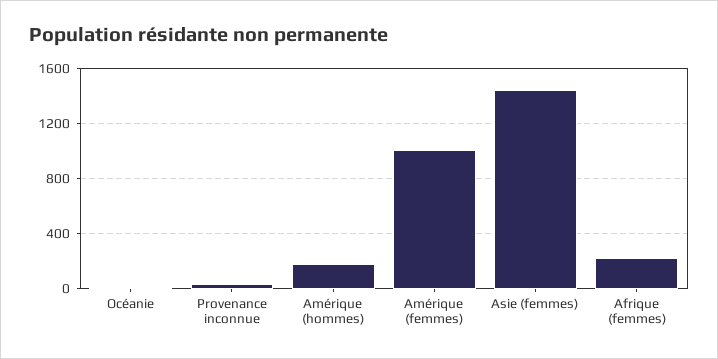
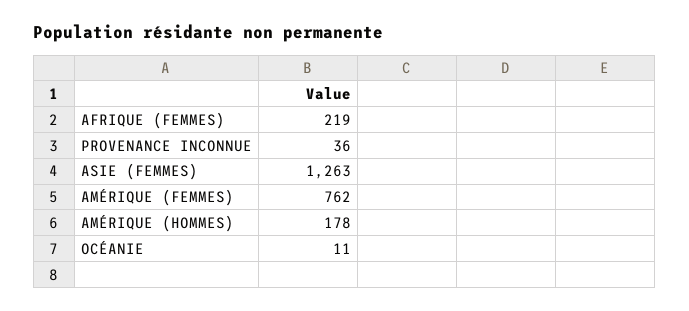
  {
    "Océanie": 11,
    "Provenance inconnue": 36,
    "Amérique (hommes)": 178,
-   "Amérique (femmes)": 1000,
+   "Amérique (femmes)": 762,
-   "Asie (femmes)": 1450,
+   "Asie (femmes)": 1263,
    "Afrique (femmes)": 219
  }

